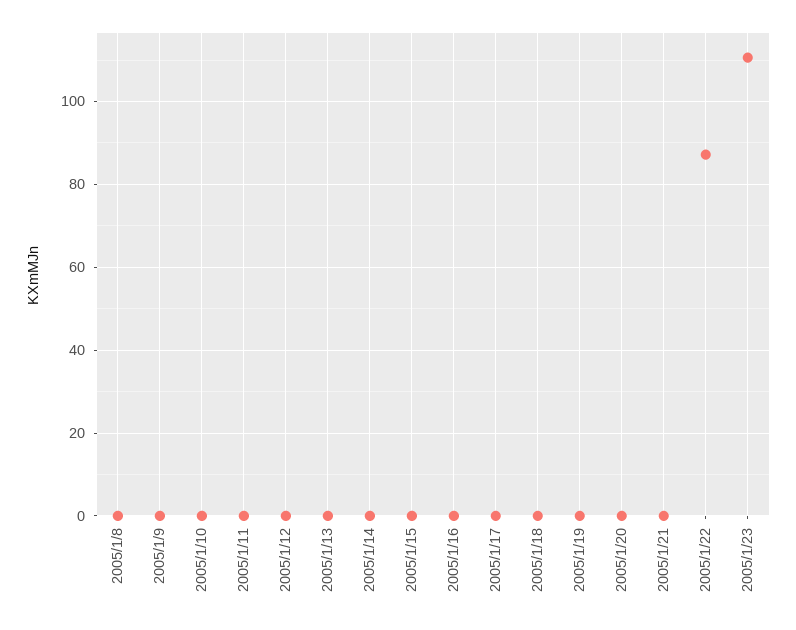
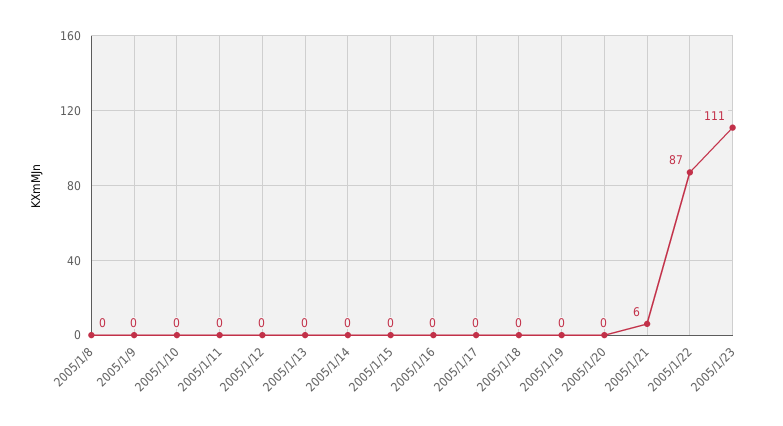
  {
    "2005/1/8": 0,
    "2005/1/9": 0,
    "2005/1/10": 0,
    "2005/1/11": 0,
    "2005/1/12": 0,
    "2005/1/13": 0,
    "2005/1/14": 0,
    "2005/1/15": 0,
    "2005/1/16": 0,
    "2005/1/17": 0,
    "2005/1/18": 0,
    "2005/1/19": 0,
    "2005/1/20": 0,
-   "2005/1/21": 0,
+   "2005/1/21": 6,
    "2005/1/22": 87,
    "2005/1/23": 111
  }

